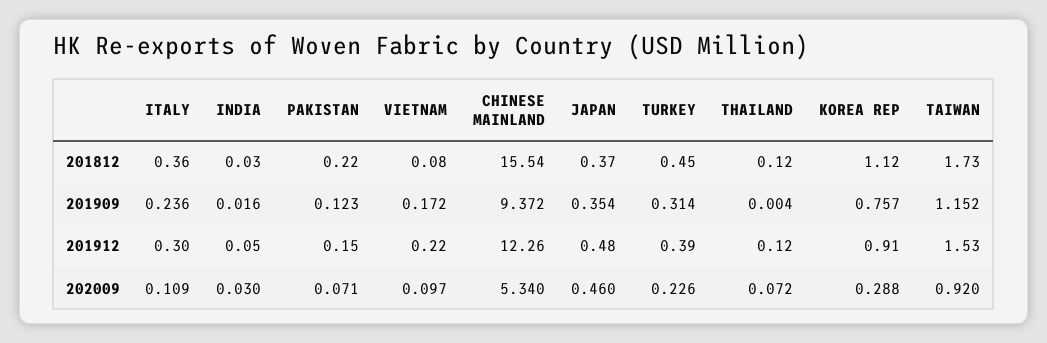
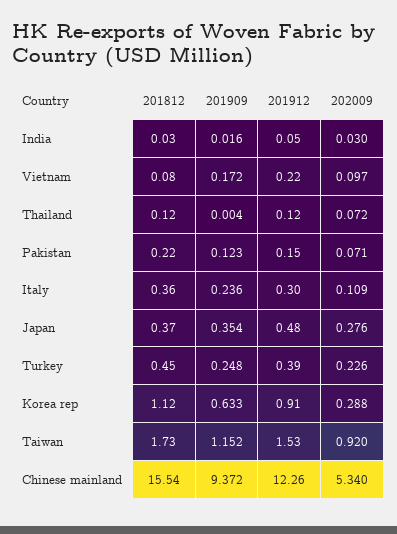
  {
    "ITALY": {
      "201812": 0.36,
      "201909": 0.236,
      "201912": 0.3,
      "202009": 0.109
    },
    "INDIA": {
      "201812": 0.03,
      "201909": 0.016,
      "201912": 0.05,
      "202009": 0.03
    },
    "PAKISTAN": {
      "201812": 0.22,
      "201909": 0.123,
      "201912": 0.15,
      "202009": 0.071
    },
    "VIETNAM": {
      "201812": 0.08,
      "201909": 0.172,
      "201912": 0.22,
      "202009": 0.097
    },
    "CHINESE MAINLAND": {
      "201812": 15.54,
      "201909": 9.372,
      "201912": 12.26,
      "202009": 5.34
    },
    "JAPAN": {
      "201812": 0.37,
      "201909": 0.354,
      "201912": 0.48,
-     "202009": 0.46
+     "202009": 0.276
    },
    "TURKEY": {
      "201812": 0.45,
-     "201909": 0.314,
+     "201909": 0.248,
      "201912": 0.39,
      "202009": 0.226
    },
    "THAILAND": {
      "201812": 0.12,
      "201909": 0.004,
      "201912": 0.12,
      "202009": 0.072
    },
    "KOREA REP": {
      "201812": 1.12,
-     "201909": 0.757,
+     "201909": 0.633,
      "201912": 0.91,
      "202009": 0.288
    },
    "TAIWAN": {
      "201812": 1.73,
      "201909": 1.152,
      "201912": 1.53,
      "202009": 0.92
    }
  }

